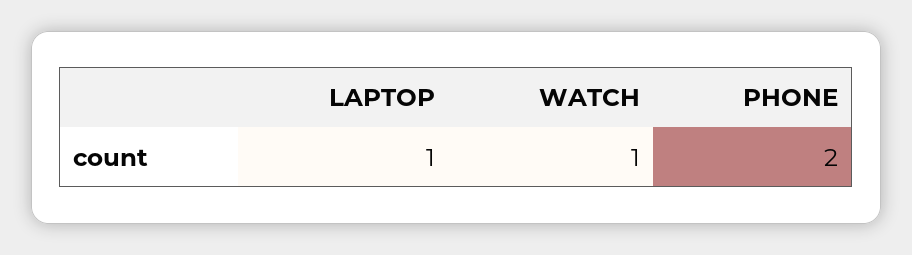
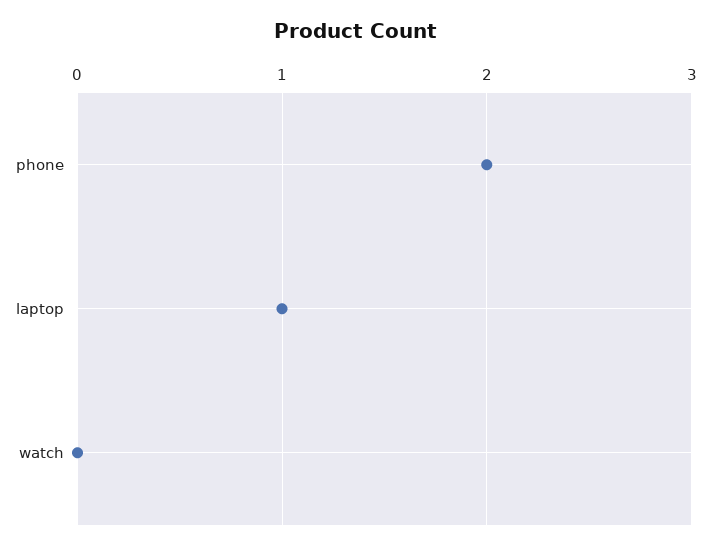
  {
    "LAPTOP": 1,
-   "WATCH": 1,
+   "WATCH": 0,
    "PHONE": 2
  }

